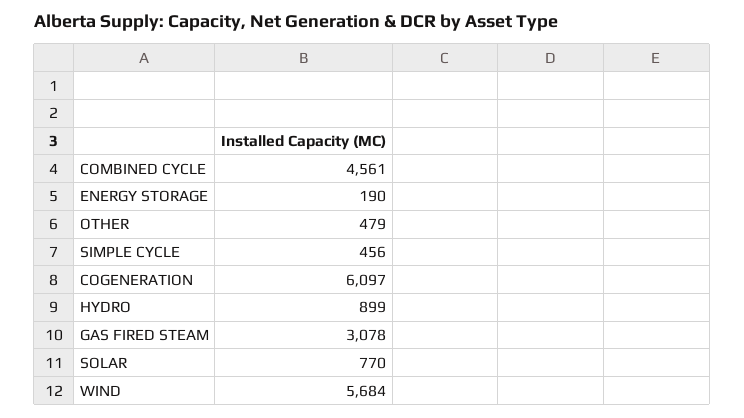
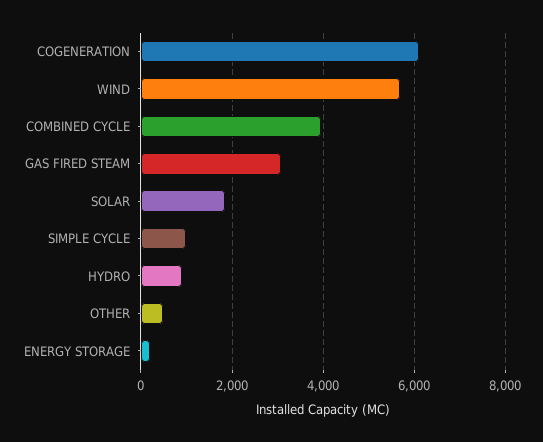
  {
-   "COMBINED CYCLE": 4561,
+   "COMBINED CYCLE": 4000,
    "ENERGY STORAGE": 190,
    "OTHER": 479,
-   "SIMPLE CYCLE": 456,
+   "SIMPLE CYCLE": 1000,
    "COGENERATION": 6097,
    "HYDRO": 899,
    "GAS FIRED STEAM": 3078,
-   "SOLAR": 770,
+   "SOLAR": 1800,
    "WIND": 5684
  }

